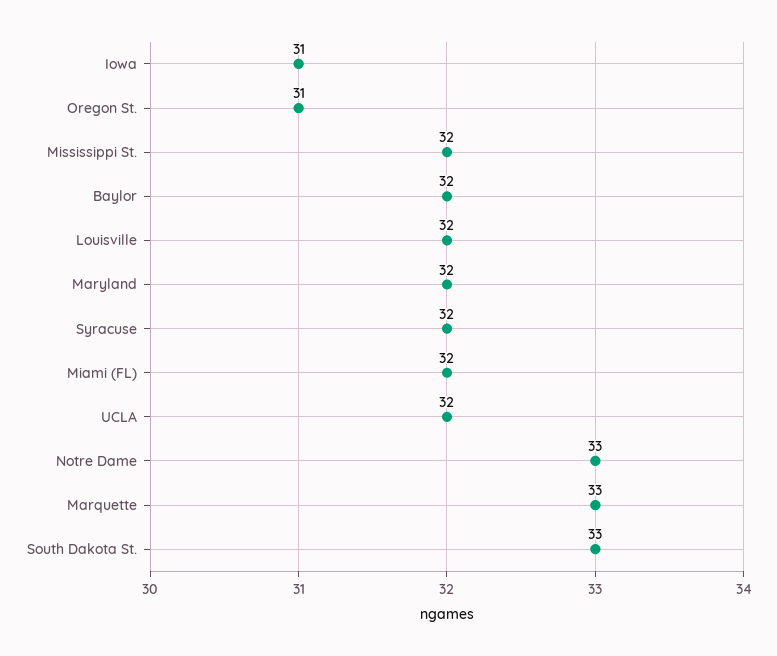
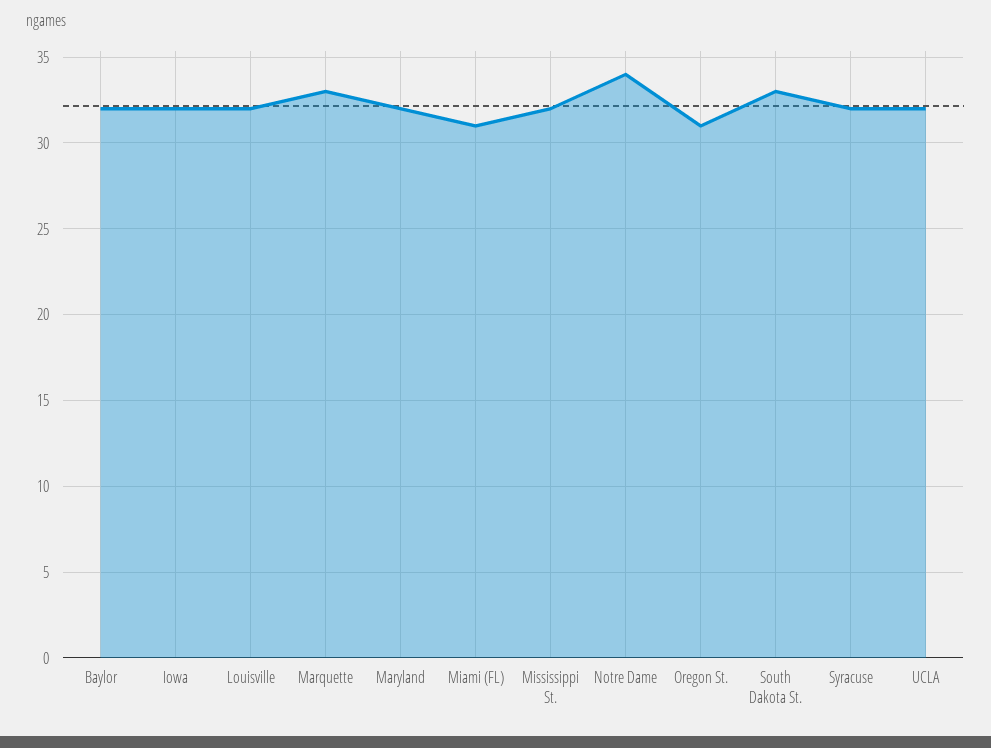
  {
-   "Iowa": 31,
+   "Iowa": 32,
    "Oregon St.": 31,
    "Mississippi St.": 32,
    "Baylor": 32,
    "Louisville": 32,
    "Maryland": 32,
    "Syracuse": 32,
-   "Miami (FL)": 32,
+   "Miami (FL)": 31,
    "UCLA": 32,
-   "Notre Dame": 33,
+   "Notre Dame": 34,
    "Marquette": 33,
    "South Dakota St.": 33
  }

